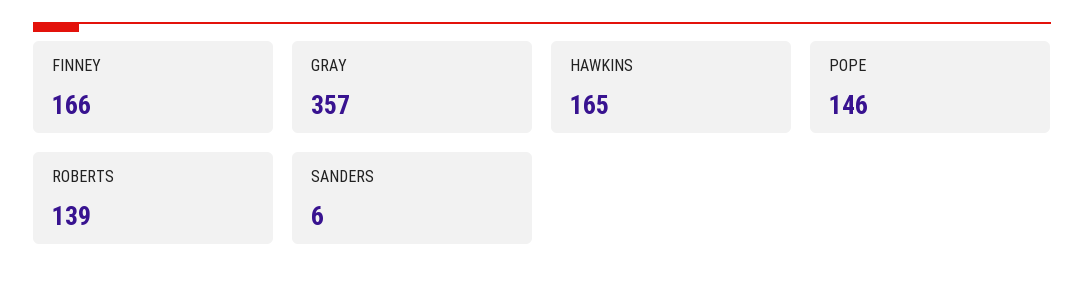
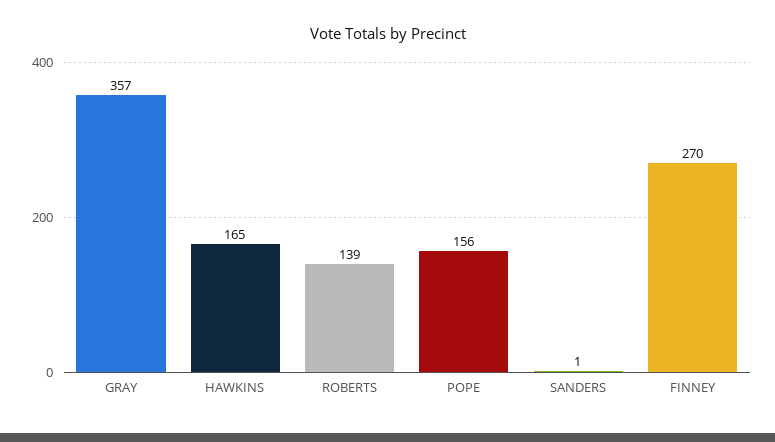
  {
-   "FINNEY": 166,
+   "FINNEY": 270,
    "GRAY": 357,
    "HAWKINS": 165,
-   "POPE": 146,
+   "POPE": 156,
    "ROBERTS": 139,
-   "SANDERS": 6
+   "SANDERS": 1
  }

